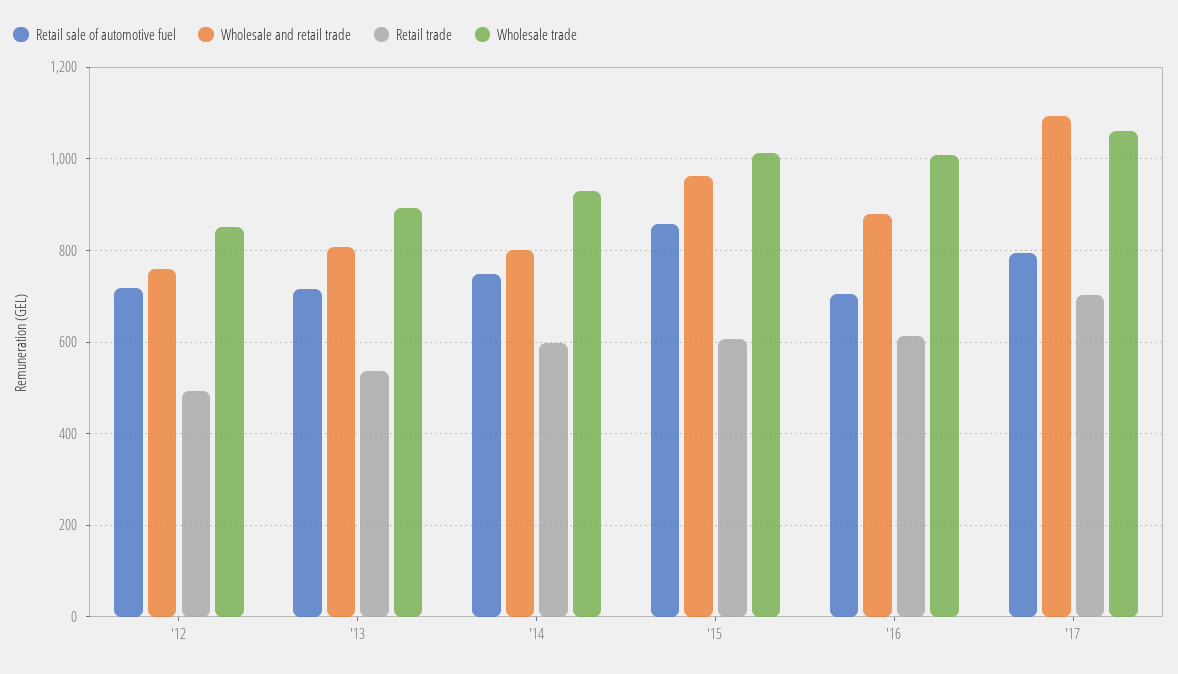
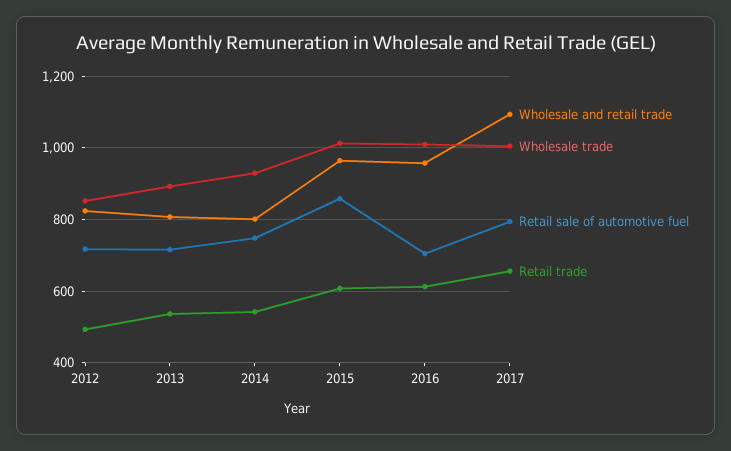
  {
    "Retail sale of automotive fuel": {
      "'12": 720,
      "'13": 720,
      "'14": 740,
      "'15": 860,
      "'16": 700,
      "'17": 800
    },
    "Wholesale and retail trade": {
-     "'12": 760,
+     "'12": 820,
      "'13": 800,
      "'14": 800,
      "'15": 960,
-     "'16": 880,
+     "'16": 960,
      "'17": 1100
    },
    "Retail trade": {
      "'12": 500,
      "'13": 540,
-     "'14": 600,
+     "'14": 540,
      "'15": 600,
      "'16": 620,
-     "'17": 700
+     "'17": 660
    },
    "Wholesale trade": {
      "'12": 860,
      "'13": 900,
      "'14": 920,
      "'15": 1020,
      "'16": 1000,
-     "'17": 1060
+     "'17": 1000
    }
  }

